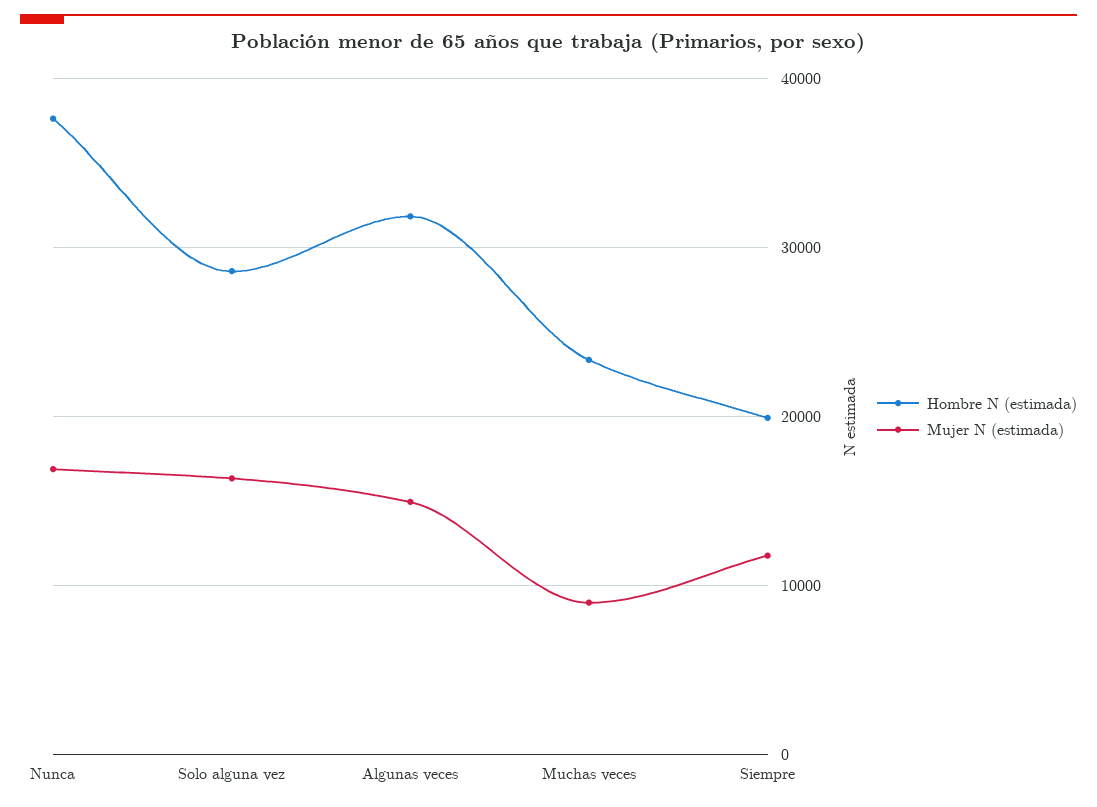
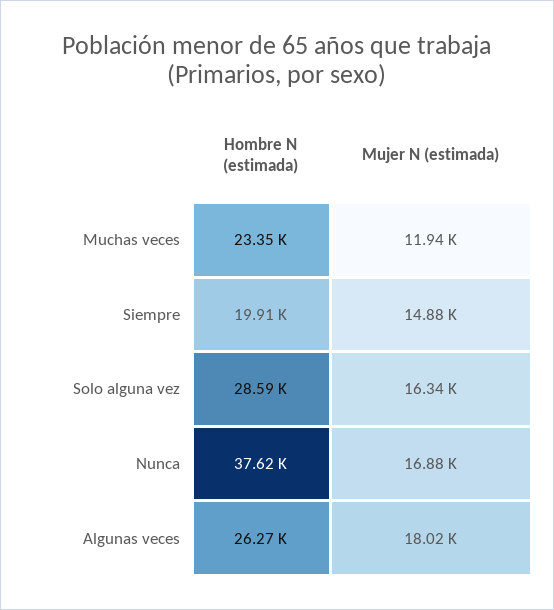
  {
    "Hombre N (estimada)": {
      "Nunca": 37620,
      "Solo alguna vez": 28590,
-     "Algunas veces": 32000,
+     "Algunas veces": 26270,
      "Muchas veces": 23350,
      "Siempre": 19910
    },
    "Mujer N (estimada)": {
      "Nunca": 16880,
      "Solo alguna vez": 16340,
-     "Algunas veces": 15000,
+     "Algunas veces": 18020,
-     "Muchas veces": 9000,
+     "Muchas veces": 11940,
-     "Siempre": 12000
+     "Siempre": 14880
    }
  }

